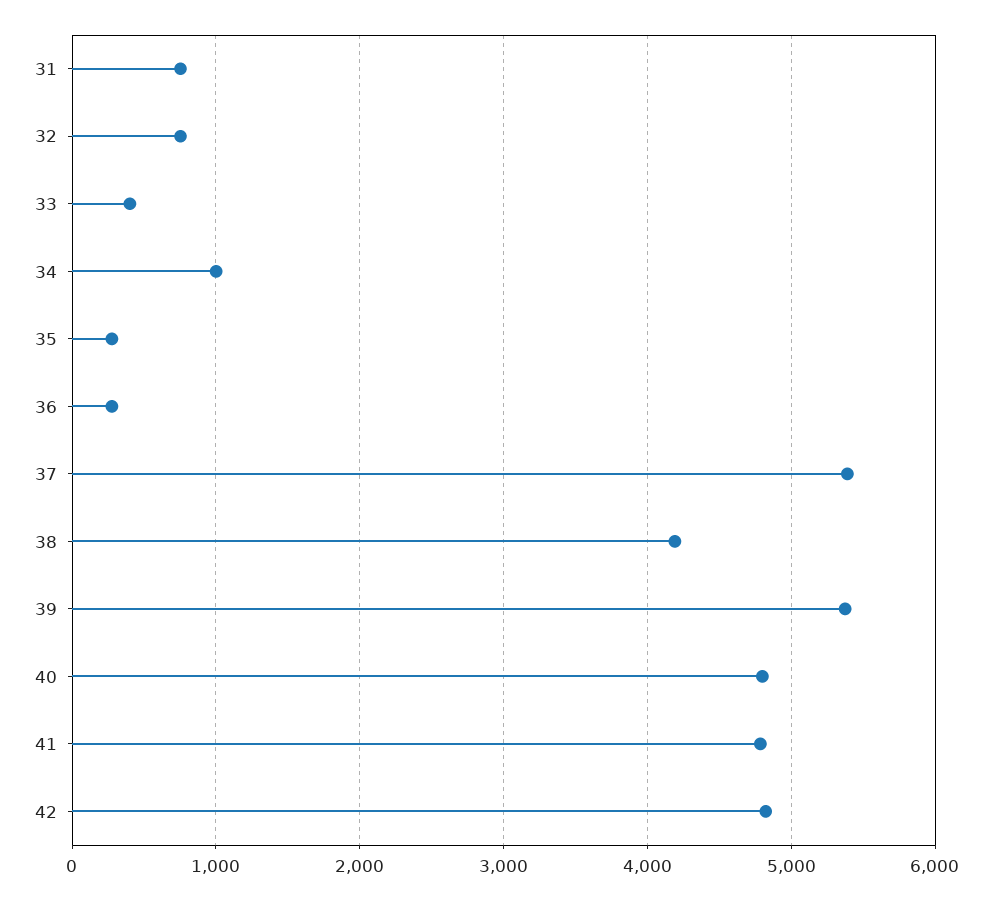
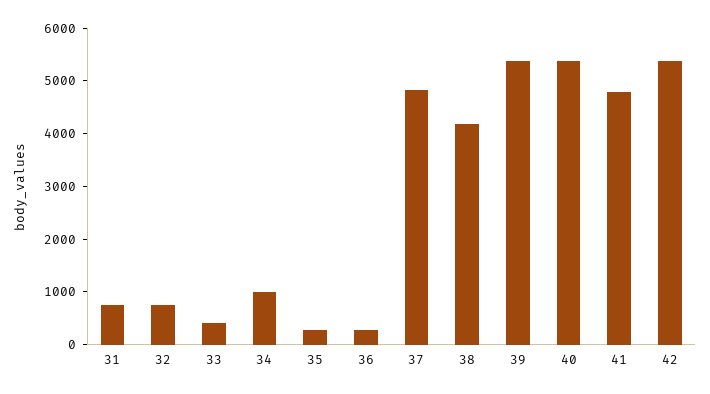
  {
    "31": 800,
    "32": 800,
    "33": 400,
    "34": 1000,
    "35": 300,
    "36": 300,
-   "37": 5400,
+   "37": 4800,
    "38": 4200,
    "39": 5400,
-   "40": 4800,
+   "40": 5400,
    "41": 4800,
-   "42": 4800
+   "42": 5400
  }

